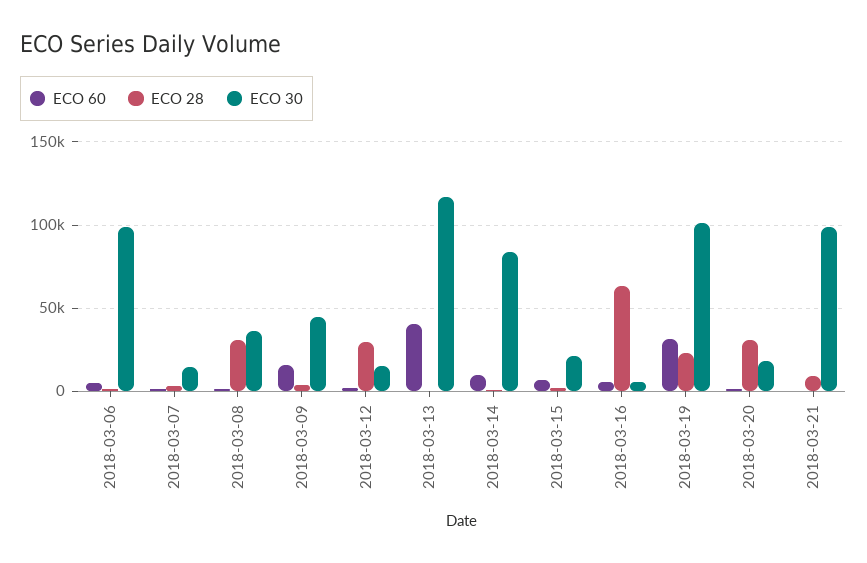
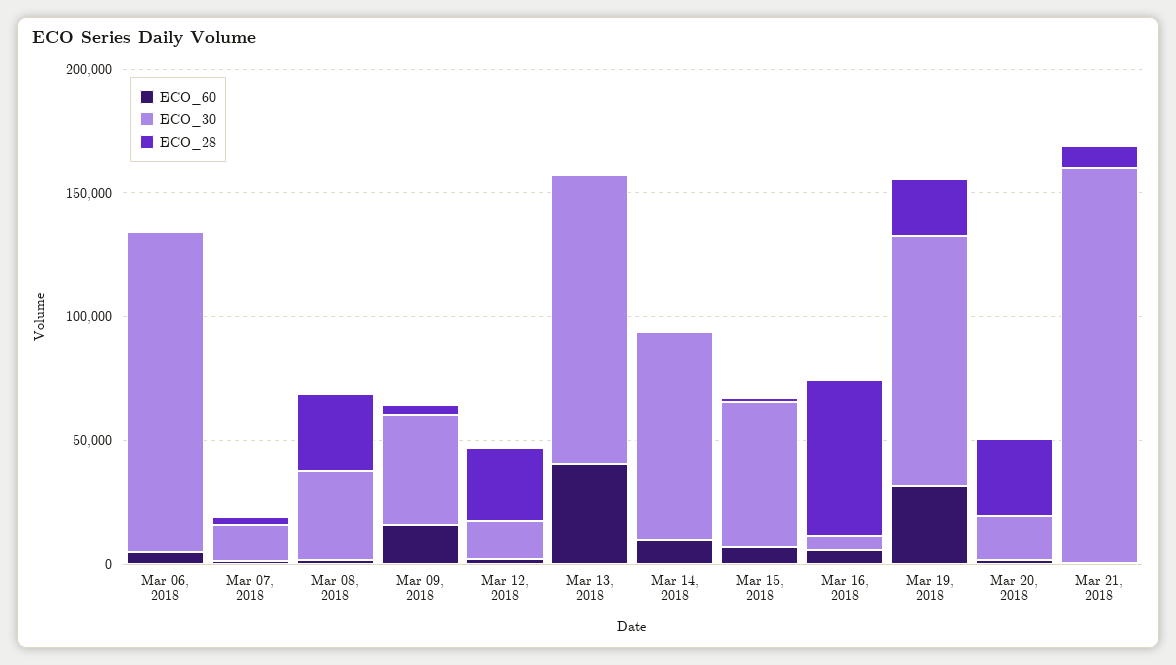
  {
    "ECO 60": {
      "2018-03-06": 5000,
      "2018-03-07": 0,
      "2018-03-08": 0,
      "2018-03-09": 15000,
      "2018-03-12": 0,
      "2018-03-13": 40000,
      "2018-03-14": 10000,
      "2018-03-15": 5000,
      "2018-03-16": 5000,
      "2018-03-19": 30000,
      "2018-03-20": 0,
      "2018-03-21": 0
    },
    "ECO 28": {
      "2018-03-06": 0,
      "2018-03-07": 5000,
      "2018-03-08": 30000,
      "2018-03-09": 5000,
      "2018-03-12": 30000,
      "2018-03-13": 0,
      "2018-03-14": 0,
      "2018-03-15": 0,
      "2018-03-16": 65000,
      "2018-03-19": 25000,
      "2018-03-20": 30000,
      "2018-03-21": 10000
    },
    "ECO 30": {
-     "2018-03-06": 100000,
+     "2018-03-06": 130000,
      "2018-03-07": 15000,
      "2018-03-08": 35000,
      "2018-03-09": 45000,
      "2018-03-12": 15000,
      "2018-03-13": 115000,
      "2018-03-14": 85000,
-     "2018-03-15": 20000,
+     "2018-03-15": 60000,
      "2018-03-16": 5000,
      "2018-03-19": 100000,
      "2018-03-20": 20000,
-     "2018-03-21": 100000
+     "2018-03-21": 160000
    }
  }

